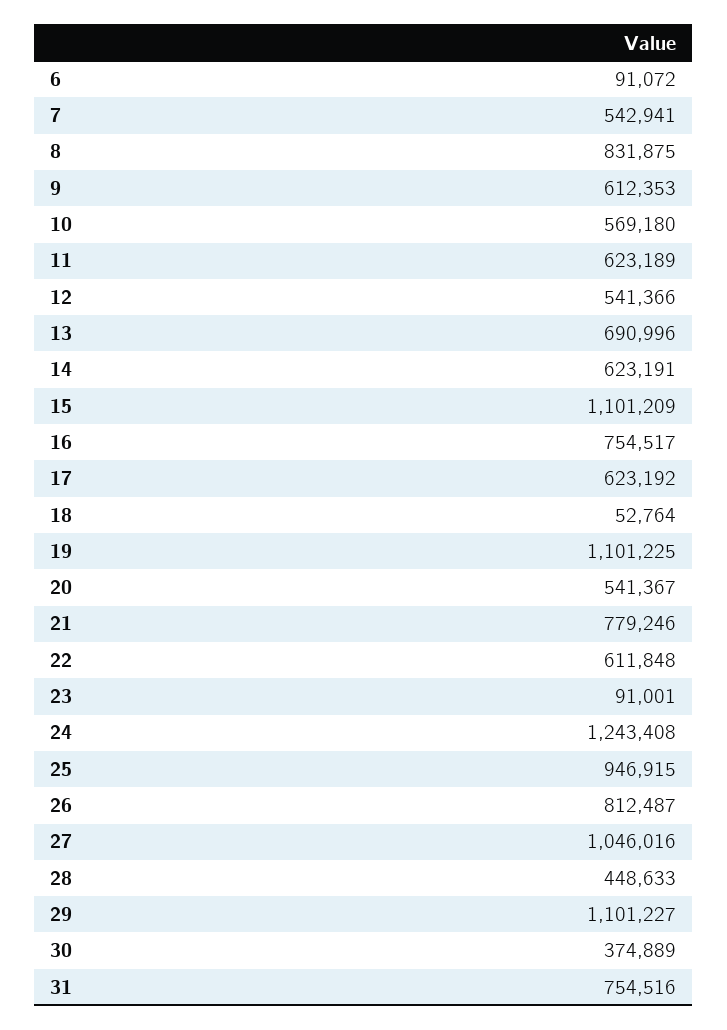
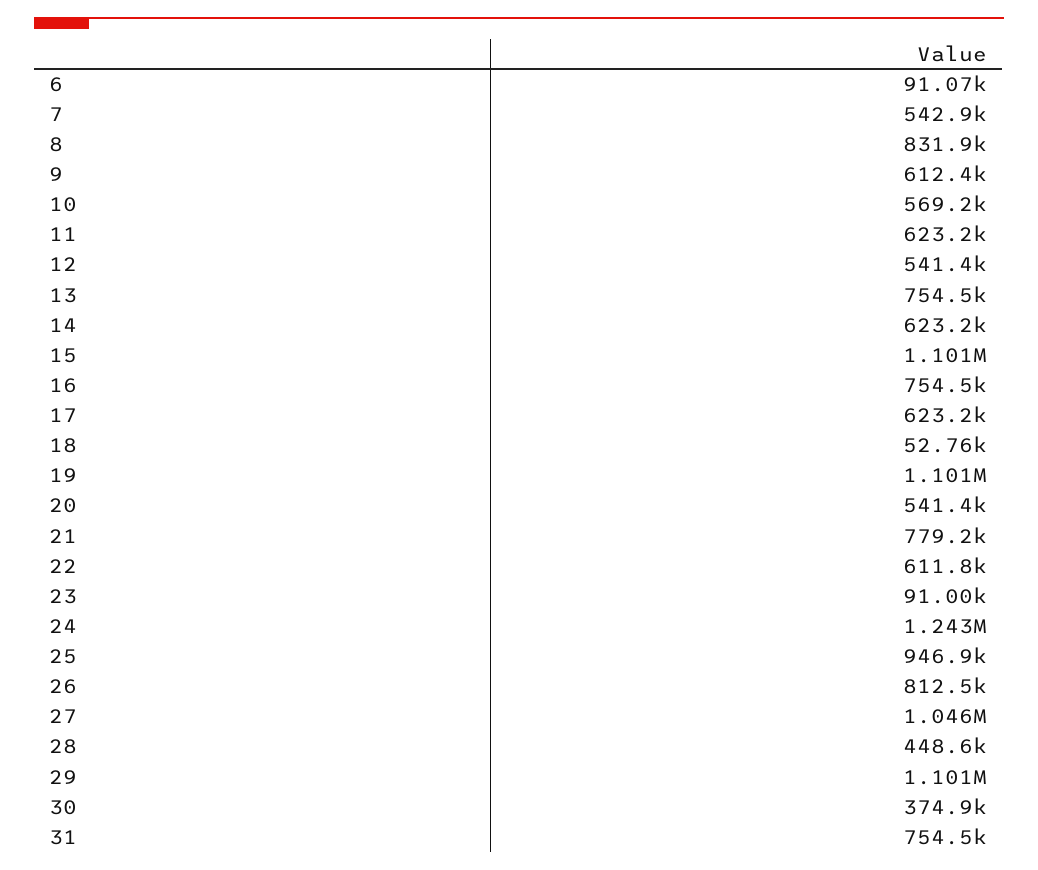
  {
    "6": 91072,
    "7": 542941,
    "8": 831875,
    "9": 612353,
    "10": 569180,
    "11": 623189,
    "12": 541366,
-   "13": 690996,
+   "13": 754500,
    "14": 623191,
    "15": 1101209,
    "16": 754517,
    "17": 623192,
    "18": 52764,
    "19": 1101225,
    "20": 541367,
    "21": 779246,
    "22": 611848,
    "23": 91001,
    "24": 1243408,
    "25": 946915,
    "26": 812487,
    "27": 1046016,
    "28": 448633,
    "29": 1101227,
    "30": 374889,
    "31": 754516
  }

